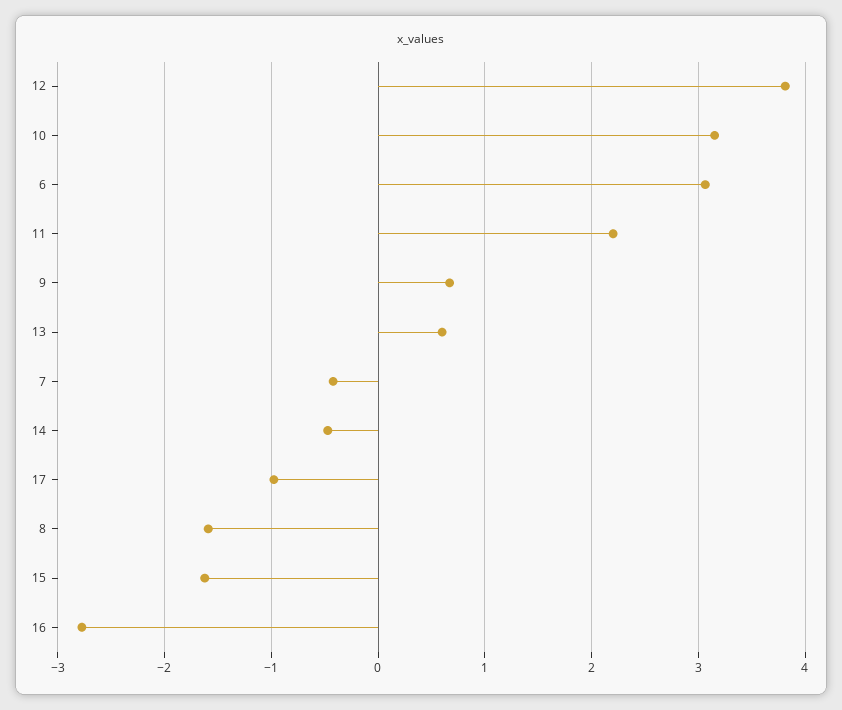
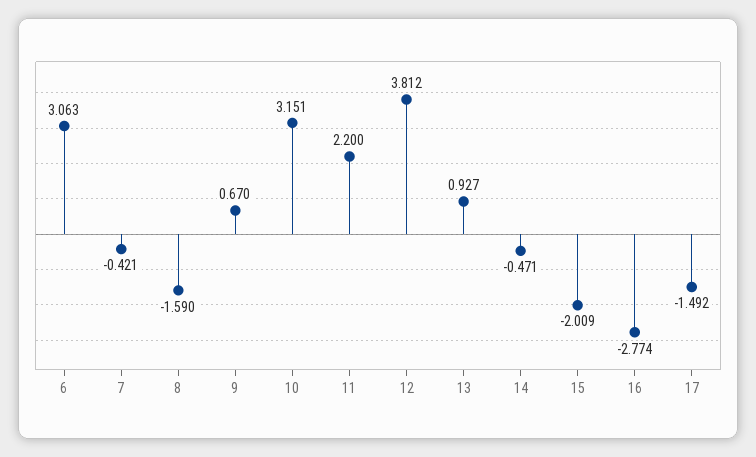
  {
    "12": 3.812,
    "10": 3.151,
    "6": 3.063,
    "11": 2.2,
    "9": 0.67,
-   "13": 0.6,
+   "13": 0.927,
    "7": -0.421,
    "14": -0.471,
-   "17": -1,
+   "17": -1.492,
    "8": -1.59,
-   "15": -1.6,
+   "15": -2.009,
    "16": -2.774
  }

